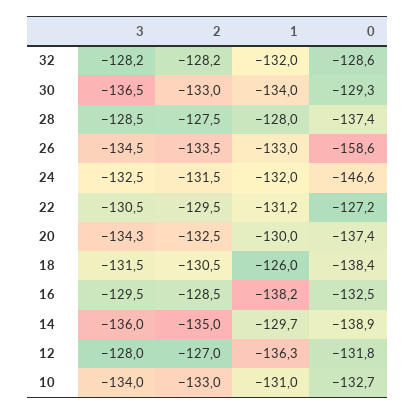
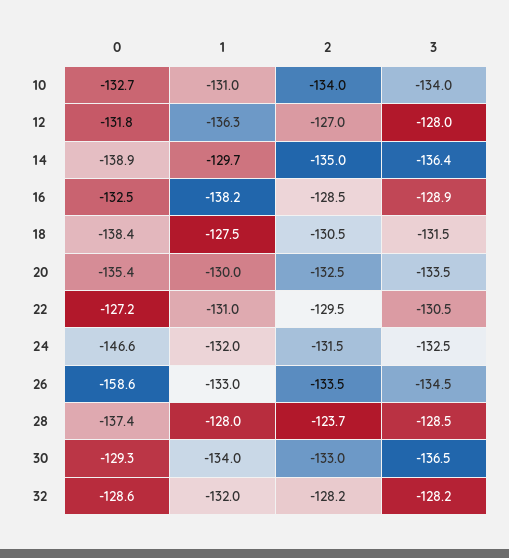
  {
    "3": {
      "32": -128.2,
      "30": -136.5,
      "28": -128.5,
      "26": -134.5,
      "24": -132.5,
      "22": -130.5,
-     "20": -134.3,
+     "20": -133.5,
      "18": -131.5,
-     "16": -129.5,
+     "16": -128.9,
-     "14": -136,
+     "14": -136.4,
      "12": -128,
      "10": -134
    },
    "2": {
      "32": -128.2,
      "30": -133,
-     "28": -127.5,
+     "28": -123.7,
      "26": -133.5,
      "24": -131.5,
      "22": -129.5,
      "20": -132.5,
      "18": -130.5,
      "16": -128.5,
      "14": -135,
      "12": -127,
-     "10": -133
+     "10": -134
    },
    "1": {
      "32": -132,
      "30": -134,
      "28": -128,
      "26": -133,
      "24": -132,
-     "22": -131.2,
+     "22": -131,
      "20": -130,
-     "18": -126,
+     "18": -127.5,
      "16": -138.2,
      "14": -129.7,
      "12": -136.3,
      "10": -131
    },
    "0": {
      "32": -128.6,
      "30": -129.3,
      "28": -137.4,
      "26": -158.6,
      "24": -146.6,
      "22": -127.2,
-     "20": -137.4,
+     "20": -135.4,
      "18": -138.4,
      "16": -132.5,
      "14": -138.9,
      "12": -131.8,
      "10": -132.7
    }
  }

